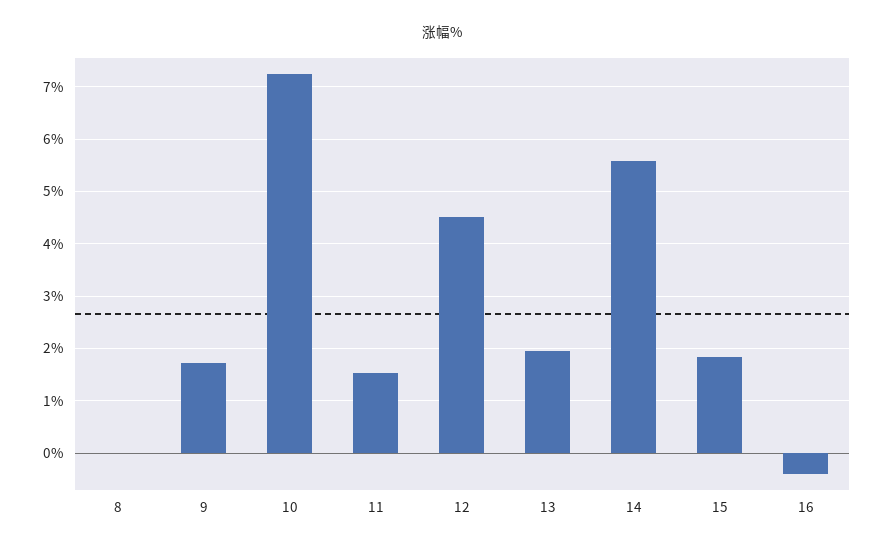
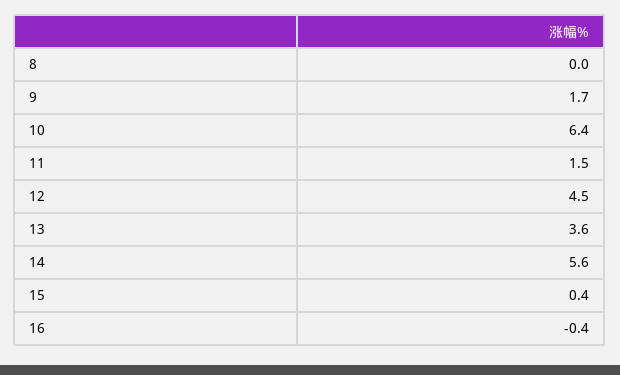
  {
    "8": 0,
    "9": 1.7,
-   "10": 7.2,
+   "10": 6.4,
    "11": 1.5,
    "12": 4.5,
-   "13": 2,
+   "13": 3.6,
    "14": 5.6,
-   "15": 1.8,
+   "15": 0.4,
    "16": -0.4
  }

